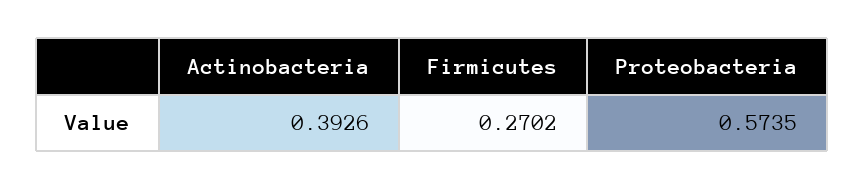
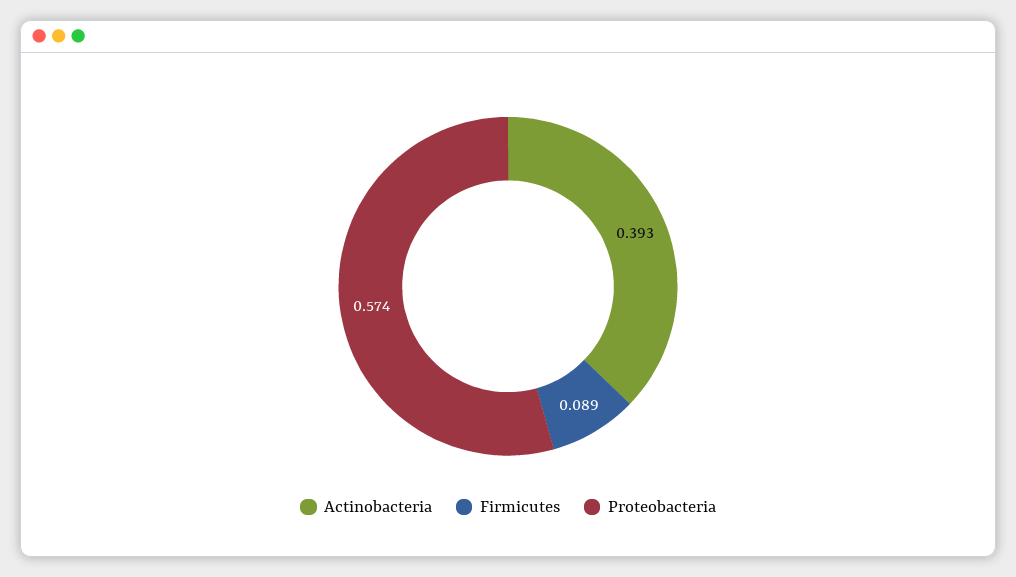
  {
    "Actinobacteria": 0.3926,
-   "Firmicutes": 0.2702,
+   "Firmicutes": 0.089,
    "Proteobacteria": 0.5735
  }

